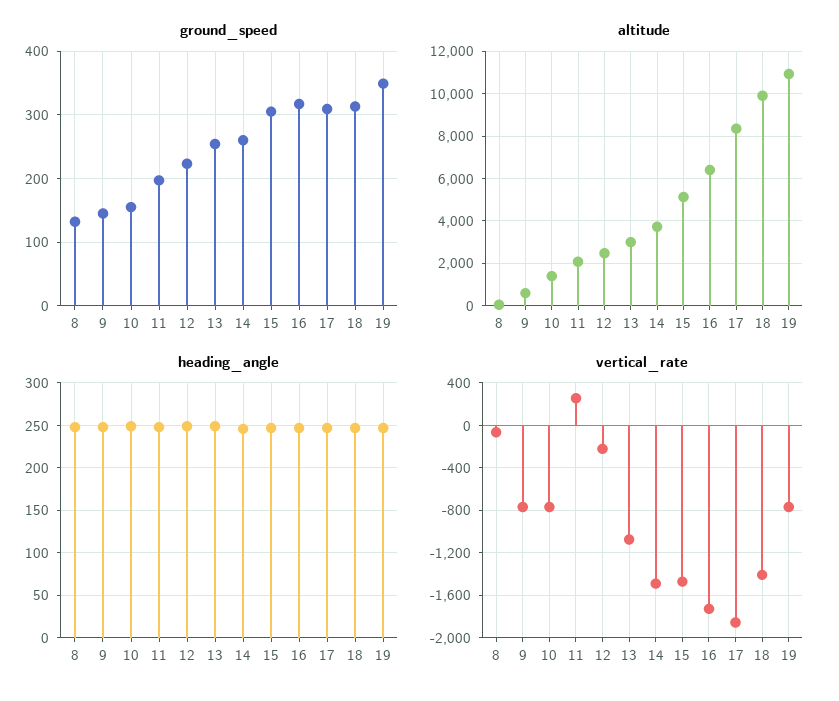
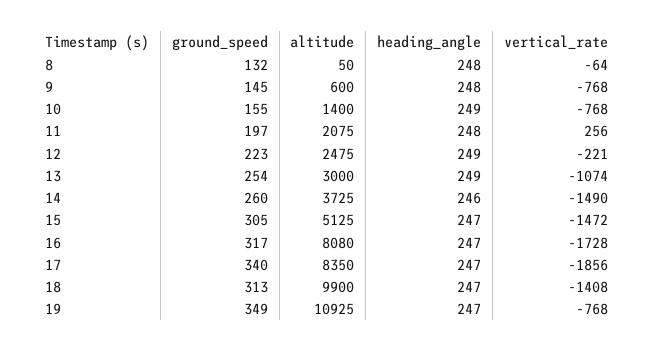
  {
    "ground_speed": {
      "8": 132,
      "9": 145,
      "10": 155,
      "11": 197,
      "12": 223,
      "13": 254,
      "14": 260,
      "15": 305,
      "16": 317,
-     "17": 310,
+     "17": 340,
      "18": 313,
      "19": 349
    },
    "altitude": {
      "8": 50,
      "9": 600,
      "10": 1400,
      "11": 2075,
      "12": 2475,
      "13": 3000,
      "14": 3725,
      "15": 5125,
-     "16": 6500,
+     "16": 8080,
      "17": 8350,
      "18": 9900,
      "19": 10925
    },
    "heading_angle": {
      "8": 248,
      "9": 248,
      "10": 249,
      "11": 248,
      "12": 249,
      "13": 249,
      "14": 246,
      "15": 247,
      "16": 247,
      "17": 247,
      "18": 247,
      "19": 247
    },
    "vertical_rate": {
      "8": -64,
      "9": -768,
      "10": -768,
      "11": 256,
      "12": -221,
      "13": -1074,
      "14": -1490,
      "15": -1472,
      "16": -1728,
      "17": -1856,
      "18": -1408,
      "19": -768
    }
  }

